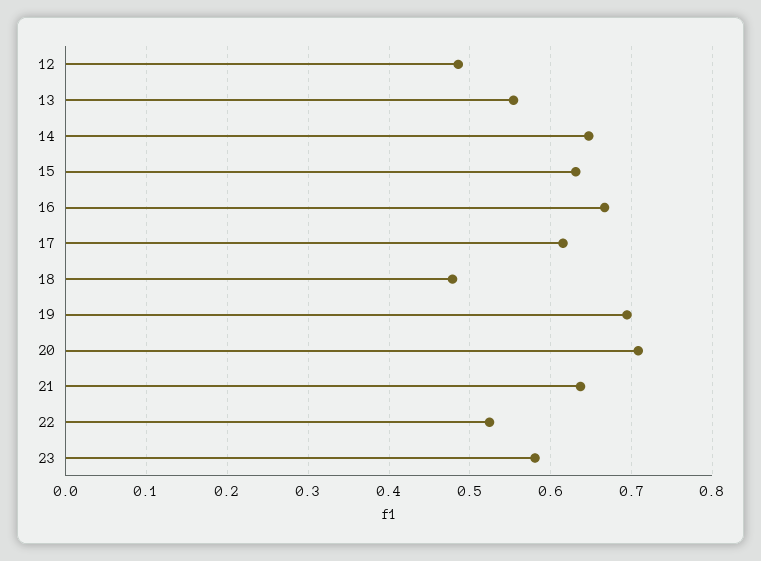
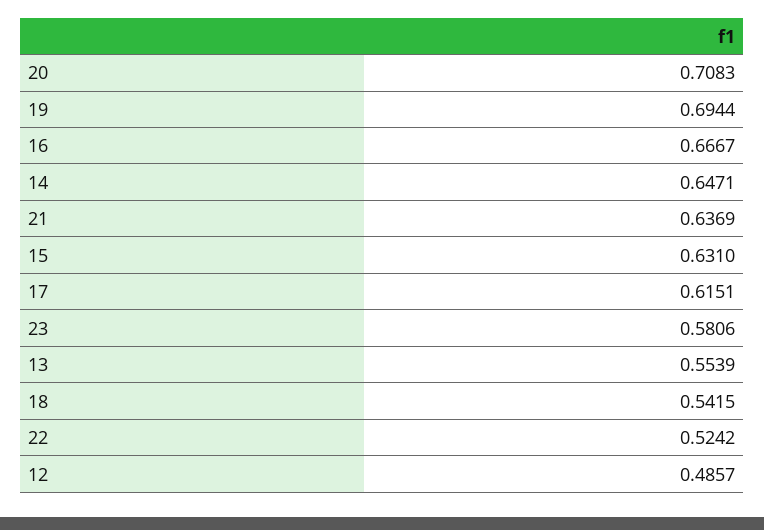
  {
    "12": 0.4857,
    "13": 0.5539,
    "14": 0.6471,
    "15": 0.631,
    "16": 0.6667,
    "17": 0.6151,
-   "18": 0.48,
+   "18": 0.5415,
    "19": 0.6944,
    "20": 0.7083,
    "21": 0.6369,
    "22": 0.5242,
    "23": 0.5806
  }

